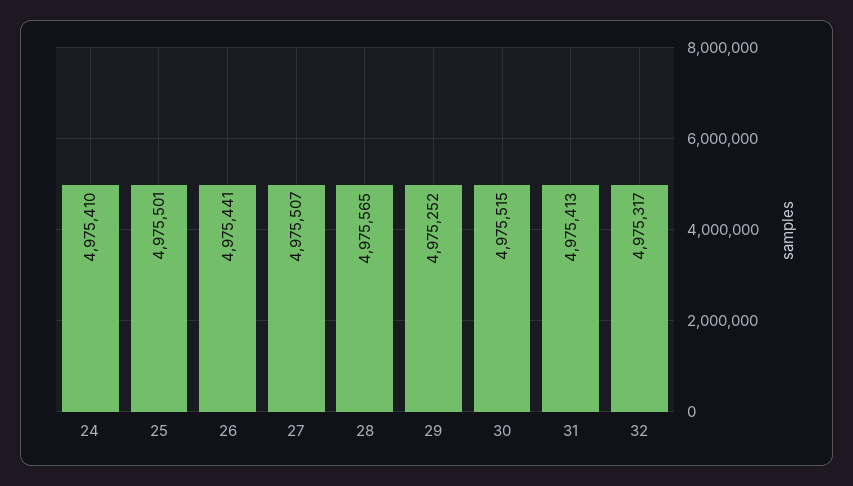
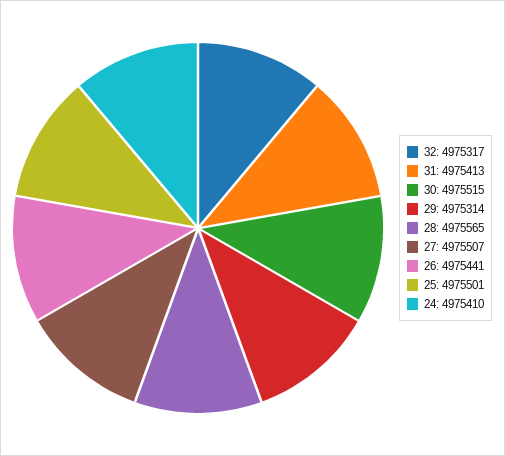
  {
    "24": 4975410,
    "25": 4975501,
    "26": 4975441,
    "27": 4975507,
    "28": 4975565,
-   "29": 4975252,
+   "29": 4975314,
    "30": 4975515,
    "31": 4975413,
    "32": 4975317
  }

